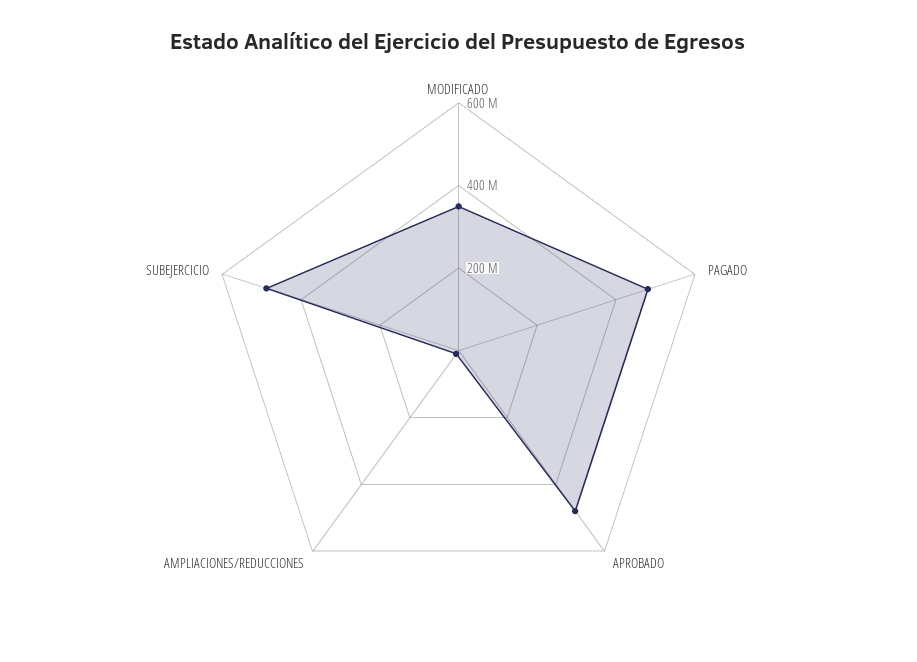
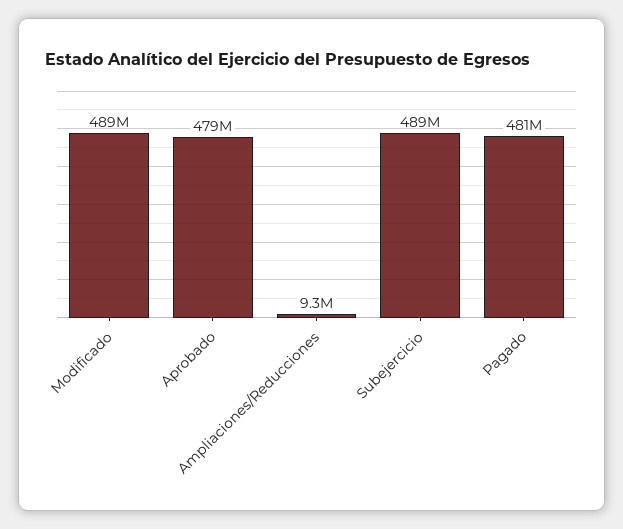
  {
-   "MODIFICADO": 350000000,
+   "MODIFICADO": 489000000,
    "PAGADO": 481000000,
    "APROBADO": 479000000,
    "AMPLIACIONES/REDUCCIONES": 9300000,
    "SUBEJERCICIO": 489000000
  }

